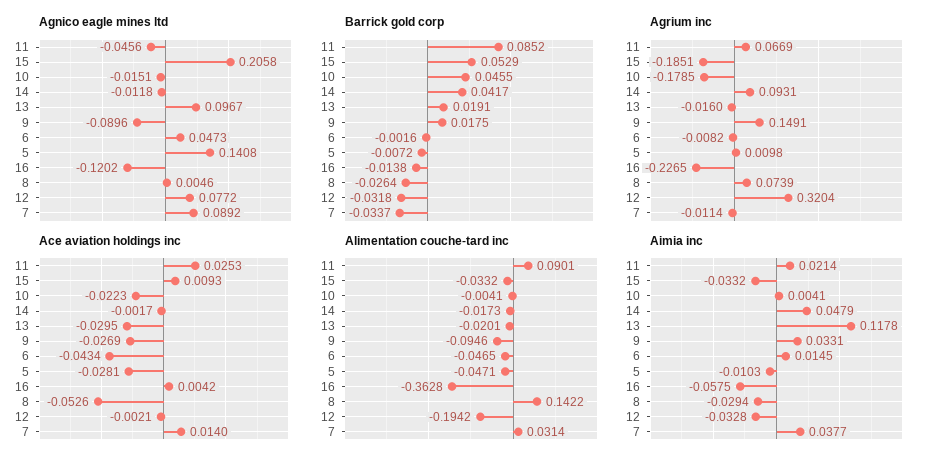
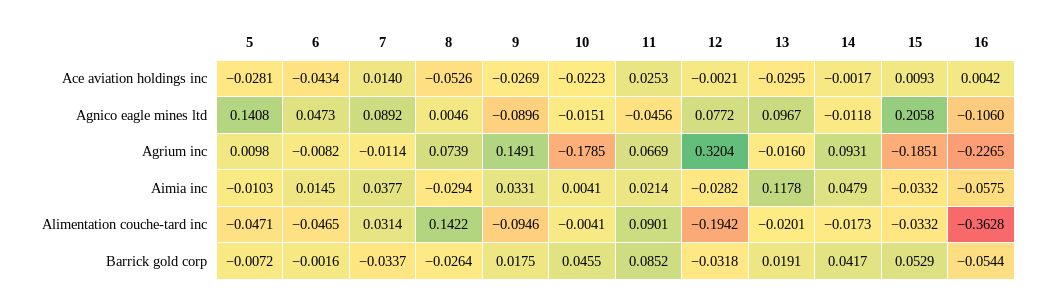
  {
    "Agnico eagle mines ltd": {
      "11": -0.0456,
      "15": 0.2058,
      "10": -0.0151,
      "14": -0.0118,
      "13": 0.0967,
      "9": -0.0896,
      "6": 0.0473,
      "5": 0.1408,
-     "16": -0.1202,
+     "16": -0.106,
      "8": 0.0046,
      "12": 0.0772,
      "7": 0.0892
    },
    "Barrick gold corp": {
      "11": 0.0852,
      "15": 0.0529,
      "10": 0.0455,
      "14": 0.0417,
      "13": 0.0191,
      "9": 0.0175,
      "6": -0.0016,
      "5": -0.0072,
-     "16": -0.0138,
+     "16": -0.0544,
      "8": -0.0264,
      "12": -0.0318,
      "7": -0.0337
    },
    "Agrium inc": {
      "11": 0.0669,
      "15": -0.1851,
      "10": -0.1785,
      "14": 0.0931,
      "13": -0.016,
      "9": 0.1491,
      "6": -0.0082,
      "5": 0.0098,
      "16": -0.2265,
      "8": 0.0739,
      "12": 0.3204,
      "7": -0.0114
    },
    "Ace aviation holdings inc": {
      "11": 0.0253,
      "15": 0.0093,
      "10": -0.0223,
      "14": -0.0017,
      "13": -0.0295,
      "9": -0.0269,
      "6": -0.0434,
      "5": -0.0281,
      "16": 0.0042,
      "8": -0.0526,
      "12": -0.0021,
      "7": 0.014
    },
    "Alimentation couche-tard inc": {
      "11": 0.0901,
      "15": -0.0332,
      "10": -0.0041,
      "14": -0.0173,
      "13": -0.0201,
      "9": -0.0946,
      "6": -0.0465,
      "5": -0.0471,
      "16": -0.3628,
      "8": 0.1422,
      "12": -0.1942,
      "7": 0.0314
    },
    "Aimia inc": {
      "11": 0.0214,
      "15": -0.0332,
      "10": 0.0041,
      "14": 0.0479,
      "13": 0.1178,
      "9": 0.0331,
      "6": 0.0145,
      "5": -0.0103,
      "16": -0.0575,
      "8": -0.0294,
-     "12": -0.0328,
+     "12": -0.0282,
      "7": 0.0377
    }
  }

